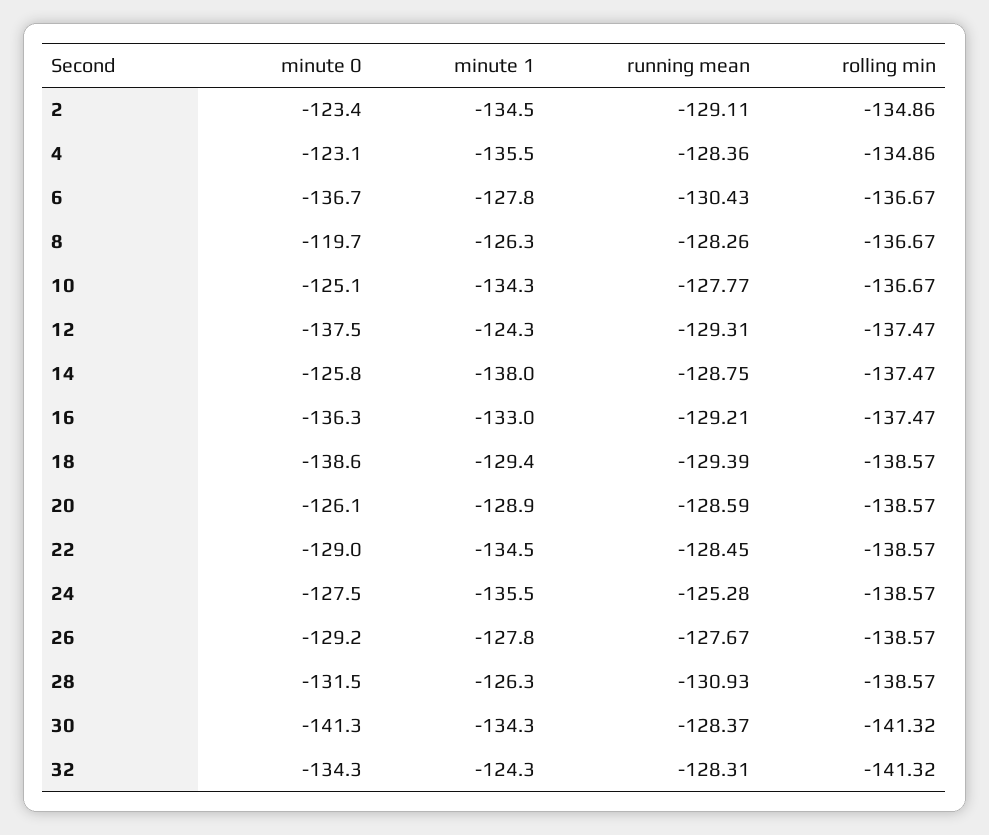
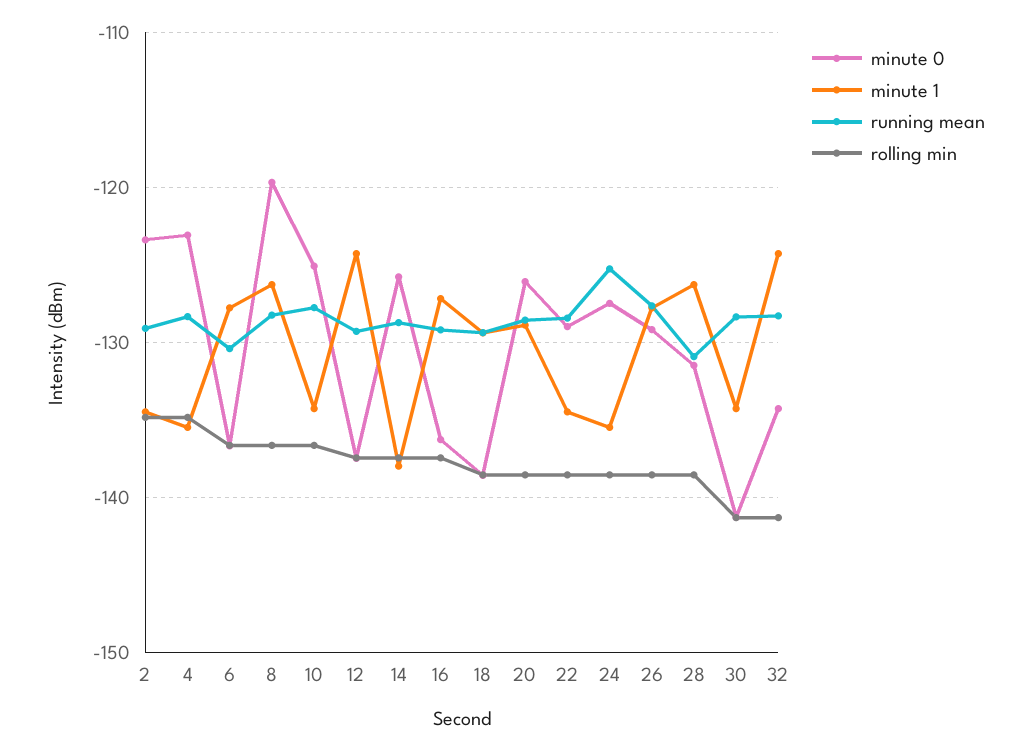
  {
    "minute 0": {
      "2": -123.4,
      "4": -123.1,
      "6": -136.7,
      "8": -119.7,
      "10": -125.1,
      "12": -137.5,
      "14": -125.8,
      "16": -136.3,
      "18": -138.6,
      "20": -126.1,
      "22": -129,
      "24": -127.5,
      "26": -129.2,
      "28": -131.5,
      "30": -141.3,
      "32": -134.3
    },
    "minute 1": {
      "2": -134.5,
      "4": -135.5,
      "6": -127.8,
      "8": -126.3,
      "10": -134.3,
      "12": -124.3,
      "14": -138,
-     "16": -133,
+     "16": -127,
      "18": -129.4,
      "20": -128.9,
      "22": -134.5,
      "24": -135.5,
      "26": -127.8,
      "28": -126.3,
      "30": -134.3,
      "32": -124.3
    },
    "running mean": {
      "2": -129.11,
      "4": -128.36,
      "6": -130.43,
      "8": -128.26,
      "10": -127.77,
      "12": -129.31,
      "14": -128.75,
      "16": -129.21,
      "18": -129.39,
      "20": -128.59,
      "22": -128.45,
      "24": -125.28,
      "26": -127.67,
      "28": -130.93,
      "30": -128.37,
      "32": -128.31
    },
    "rolling min": {
      "2": -134.86,
      "4": -134.86,
      "6": -136.67,
      "8": -136.67,
      "10": -136.67,
      "12": -137.47,
      "14": -137.47,
      "16": -137.47,
      "18": -138.57,
      "20": -138.57,
      "22": -138.57,
      "24": -138.57,
      "26": -138.57,
      "28": -138.57,
      "30": -141.32,
      "32": -141.32
    }
  }

